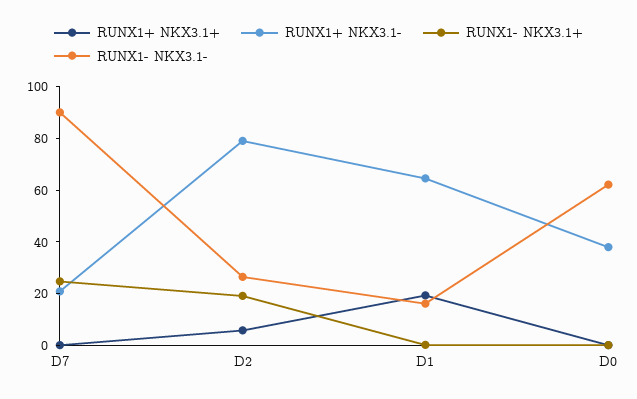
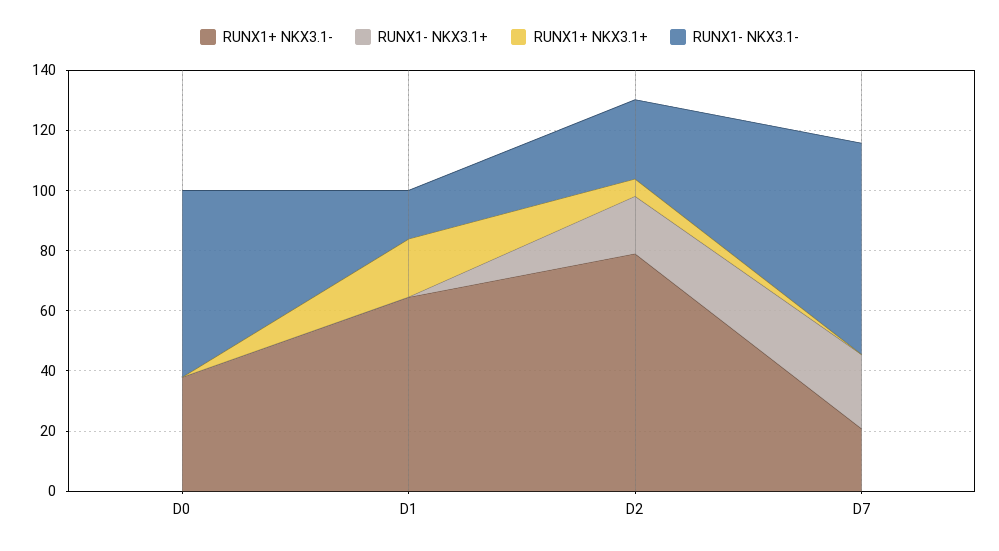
  {
    "RUNX1+ NKX3.1+": {
      "D7": 0,
      "D2": 5,
      "D1": 20,
      "D0": 0
    },
    "RUNX1+ NKX3.1-": {
      "D7": 20,
      "D2": 80,
      "D1": 65,
      "D0": 40
    },
    "RUNX1- NKX3.1+": {
      "D7": 25,
      "D2": 20,
      "D1": 0,
      "D0": 0
    },
    "RUNX1- NKX3.1-": {
-     "D7": 90,
+     "D7": 70,
      "D2": 25,
      "D1": 15,
      "D0": 60
    }
  }

